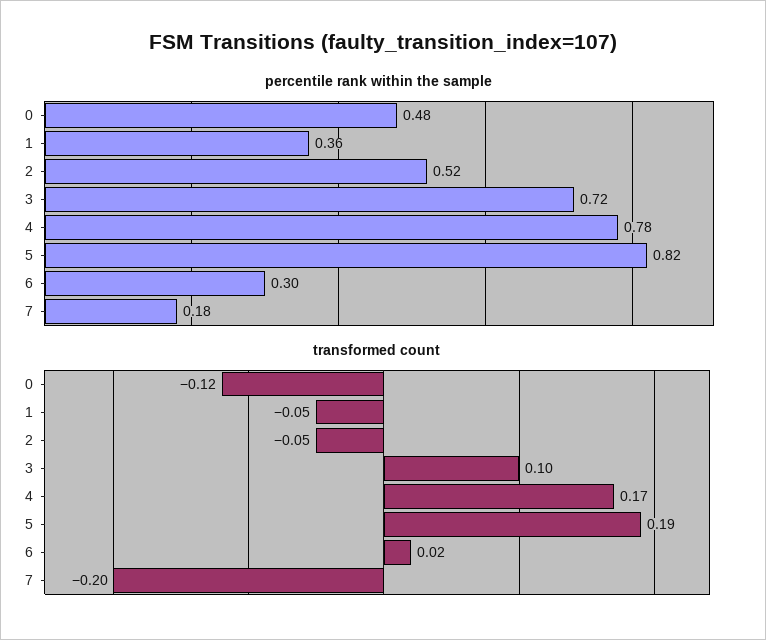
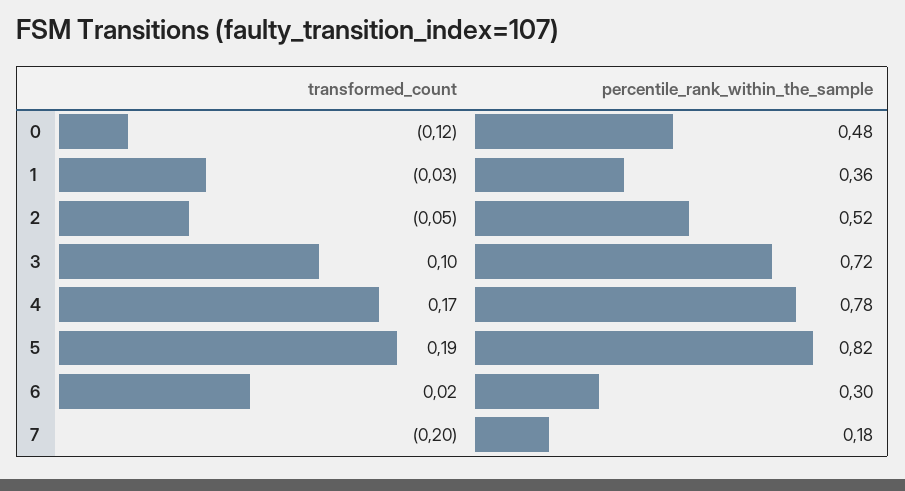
  {
    "percentile rank within the sample": {
      "0": 0.48,
      "1": 0.36,
      "2": 0.52,
      "3": 0.72,
      "4": 0.78,
      "5": 0.82,
      "6": 0.3,
      "7": 0.18
    },
    "transformed count": {
      "0": -0.12,
-     "1": -0.05,
+     "1": -0.03,
      "2": -0.05,
      "3": 0.1,
      "4": 0.17,
      "5": 0.19,
      "6": 0.02,
      "7": -0.2
    }
  }

